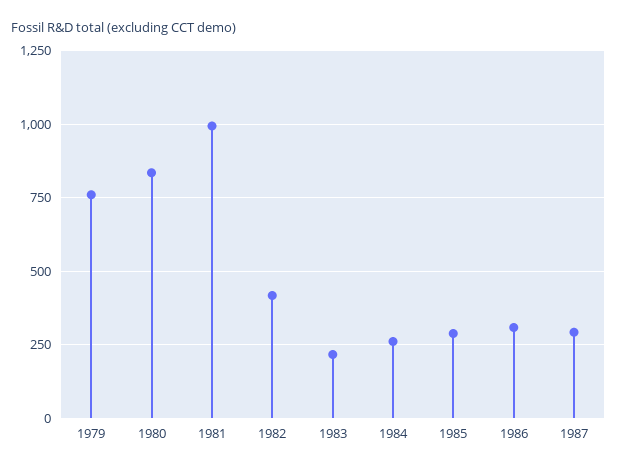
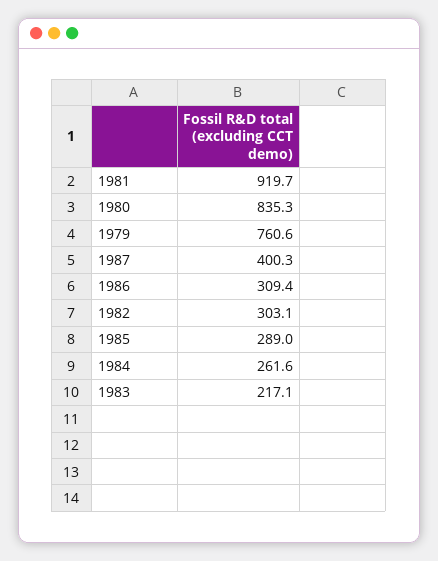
  {
    "1979": 760.6,
    "1980": 835.3,
-   "1981": 1000,
+   "1981": 919.7,
-   "1982": 425,
+   "1982": 303.1,
    "1983": 217.1,
    "1984": 261.6,
    "1985": 289,
    "1986": 309.4,
-   "1987": 300
+   "1987": 400.3
  }

